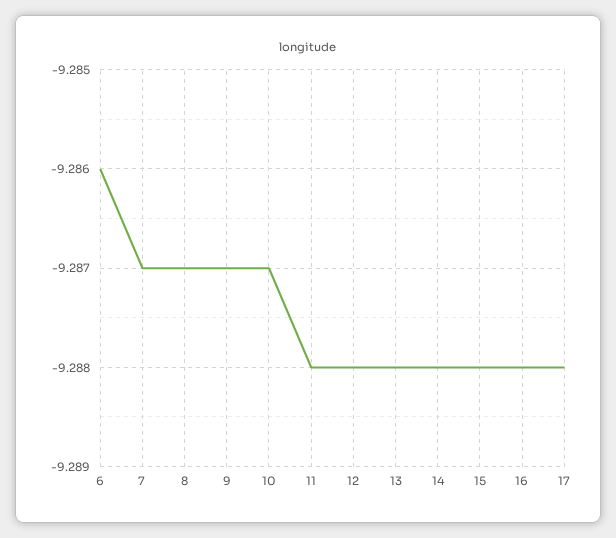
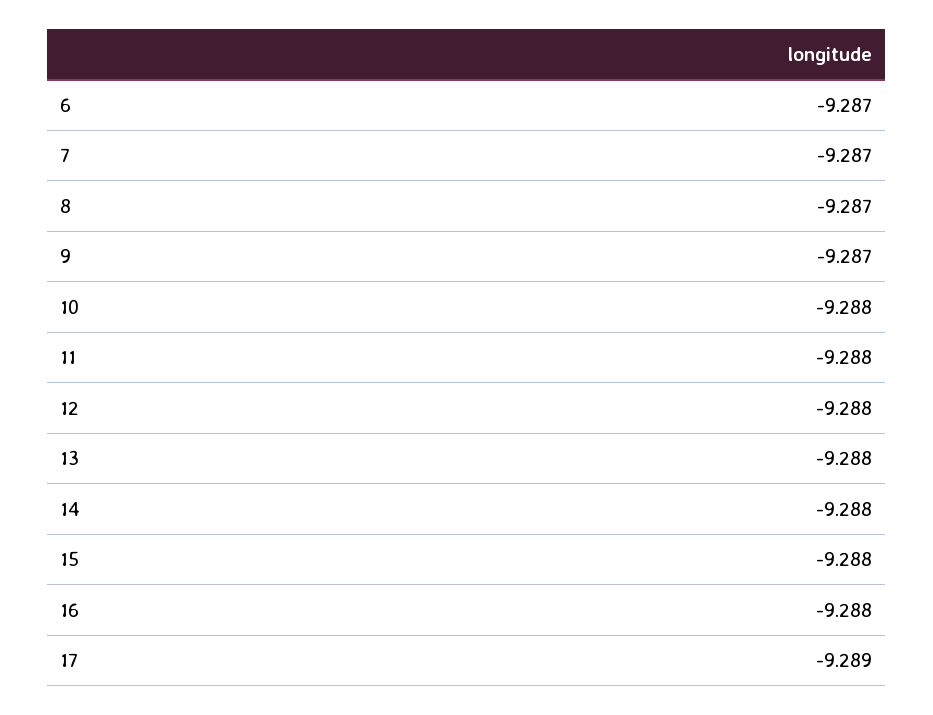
  {
-   "6": -9.286,
+   "6": -9.287,
    "7": -9.287,
    "8": -9.287,
    "9": -9.287,
-   "10": -9.287,
+   "10": -9.288,
    "11": -9.288,
    "12": -9.288,
    "13": -9.288,
    "14": -9.288,
    "15": -9.288,
    "16": -9.288,
-   "17": -9.288
+   "17": -9.289
  }

